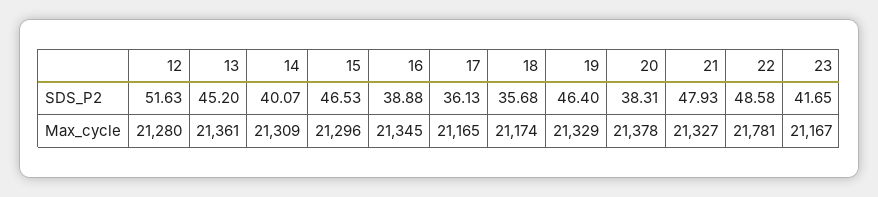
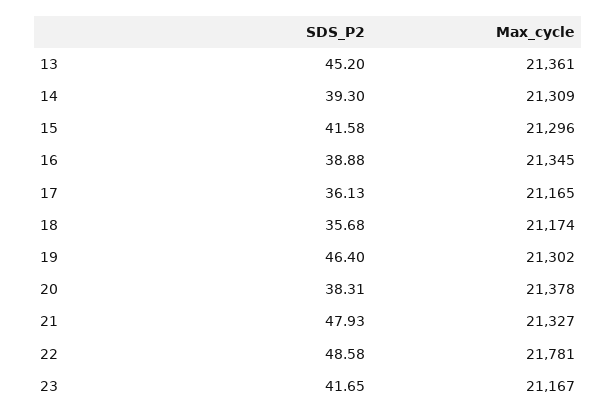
  {
-   "12": {
-     "SDS_P2": 51.63,
-     "Max_cycle": 21280
-   },
    "13": {
      "SDS_P2": 45.2,
      "Max_cycle": 21361
    },
    "14": {
-     "SDS_P2": 40.07,
+     "SDS_P2": 39.3,
      "Max_cycle": 21309
    },
    "15": {
-     "SDS_P2": 46.53,
+     "SDS_P2": 41.58,
      "Max_cycle": 21296
    },
    "16": {
      "SDS_P2": 38.88,
      "Max_cycle": 21345
    },
    "17": {
      "SDS_P2": 36.13,
      "Max_cycle": 21165
    },
    "18": {
      "SDS_P2": 35.68,
      "Max_cycle": 21174
    },
    "19": {
      "SDS_P2": 46.4,
-     "Max_cycle": 21329
+     "Max_cycle": 21302
    },
    "20": {
      "SDS_P2": 38.31,
      "Max_cycle": 21378
    },
    "21": {
      "SDS_P2": 47.93,
      "Max_cycle": 21327
    },
    "22": {
      "SDS_P2": 48.58,
      "Max_cycle": 21781
    },
    "23": {
      "SDS_P2": 41.65,
      "Max_cycle": 21167
    }
  }

